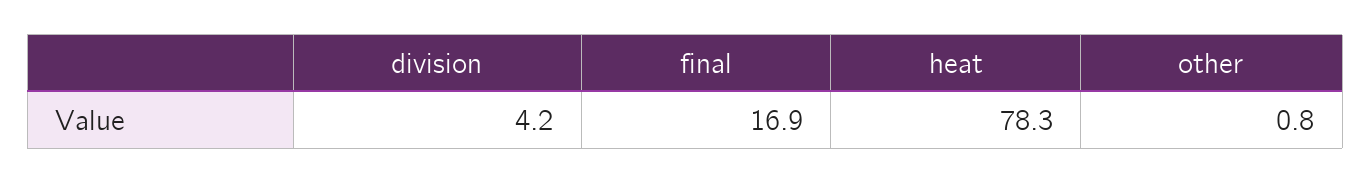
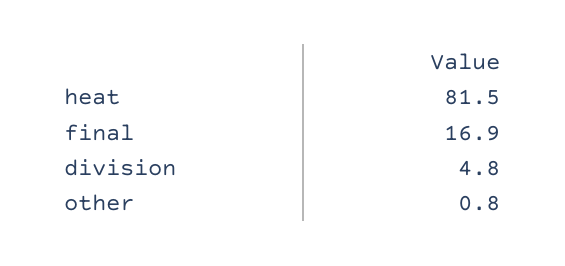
  {
-   "division": 4.2,
+   "division": 4.8,
    "final": 16.9,
-   "heat": 78.3,
+   "heat": 81.5,
    "other": 0.8
  }

